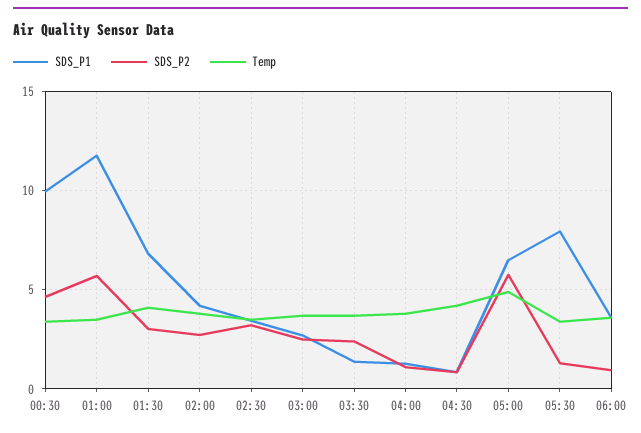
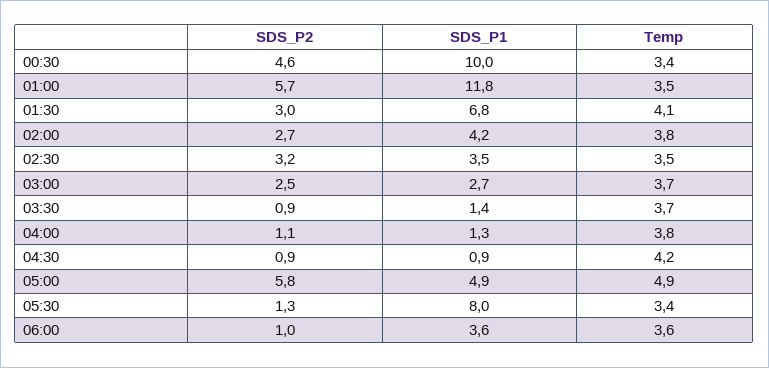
  {
    "SDS_P1": {
      "00:30": 10,
      "01:00": 11.8,
      "01:30": 6.8,
      "02:00": 4.2,
      "02:30": 3.5,
      "03:00": 2.7,
      "03:30": 1.4,
      "04:00": 1.3,
      "04:30": 0.9,
-     "05:00": 6.5,
+     "05:00": 4.9,
      "05:30": 8,
      "06:00": 3.6
    },
    "SDS_P2": {
      "00:30": 4.6,
      "01:00": 5.7,
      "01:30": 3,
      "02:00": 2.7,
      "02:30": 3.2,
      "03:00": 2.5,
-     "03:30": 2.5,
+     "03:30": 0.9,
      "04:00": 1.1,
      "04:30": 0.9,
      "05:00": 5.8,
      "05:30": 1.3,
      "06:00": 1
    },
    "Temp": {
      "00:30": 3.4,
      "01:00": 3.5,
      "01:30": 4.1,
      "02:00": 3.8,
      "02:30": 3.5,
      "03:00": 3.7,
      "03:30": 3.7,
      "04:00": 3.8,
      "04:30": 4.2,
      "05:00": 4.9,
      "05:30": 3.4,
      "06:00": 3.6
    }
  }

